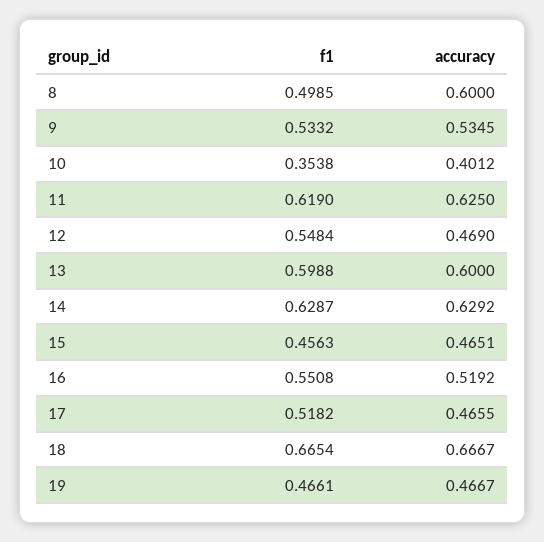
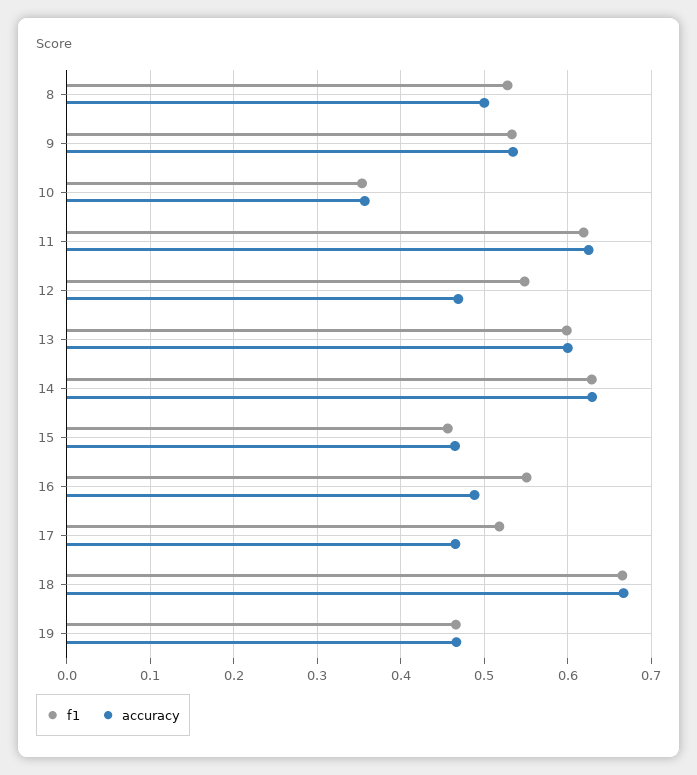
  {
    "f1": {
-     "8": 0.4985,
+     "8": 0.53,
      "9": 0.5332,
      "10": 0.3538,
      "11": 0.619,
      "12": 0.5484,
      "13": 0.5988,
      "14": 0.6287,
      "15": 0.4563,
      "16": 0.5508,
      "17": 0.5182,
      "18": 0.6654,
      "19": 0.4661
    },
    "accuracy": {
-     "8": 0.6,
+     "8": 0.5,
      "9": 0.5345,
-     "10": 0.4012,
+     "10": 0.36,
      "11": 0.625,
      "12": 0.469,
      "13": 0.6,
      "14": 0.6292,
      "15": 0.4651,
-     "16": 0.5192,
+     "16": 0.49,
      "17": 0.4655,
      "18": 0.6667,
      "19": 0.4667
    }
  }

